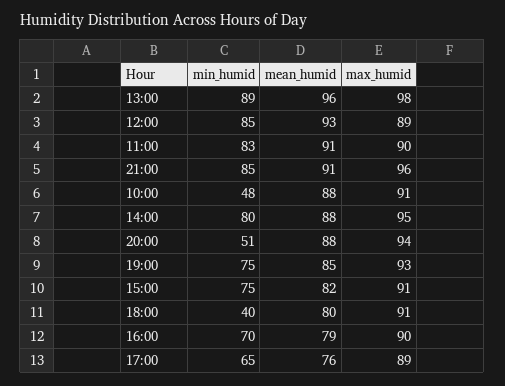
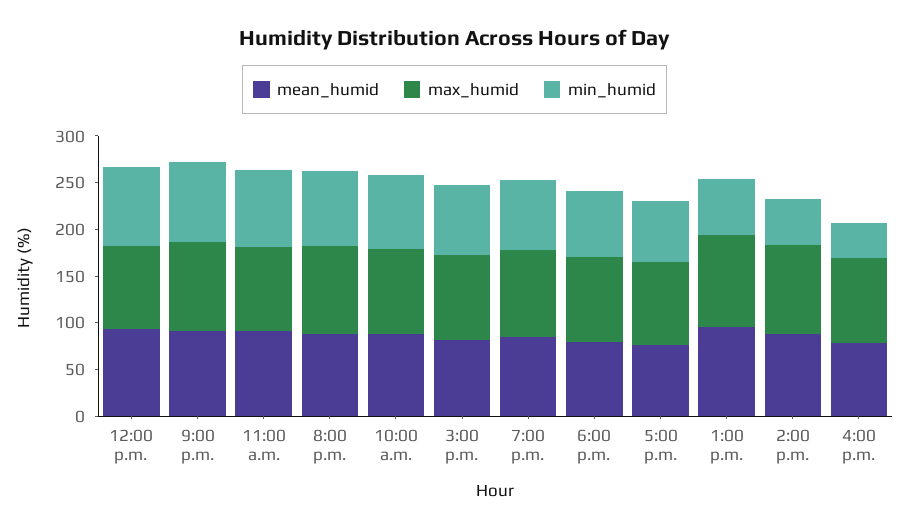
  {
    "min_humid": {
-     "13:00": 89,
+     "13:00": 60,
      "12:00": 85,
      "11:00": 83,
      "21:00": 85,
-     "10:00": 48,
+     "10:00": 80,
-     "14:00": 80,
+     "14:00": 50,
-     "20:00": 51,
+     "20:00": 80,
      "19:00": 75,
      "15:00": 75,
-     "18:00": 40,
+     "18:00": 70,
-     "16:00": 70,
+     "16:00": 40,
      "17:00": 65
    },
    "mean_humid": {
      "13:00": 96,
      "12:00": 93,
      "11:00": 91,
      "21:00": 91,
      "10:00": 88,
      "14:00": 88,
      "20:00": 88,
      "19:00": 85,
      "15:00": 82,
      "18:00": 80,
      "16:00": 79,
      "17:00": 76
    },
    "max_humid": {
      "13:00": 98,
      "12:00": 89,
      "11:00": 90,
      "21:00": 96,
      "10:00": 91,
      "14:00": 95,
      "20:00": 94,
      "19:00": 93,
      "15:00": 91,
      "18:00": 91,
      "16:00": 90,
      "17:00": 89
    }
  }

